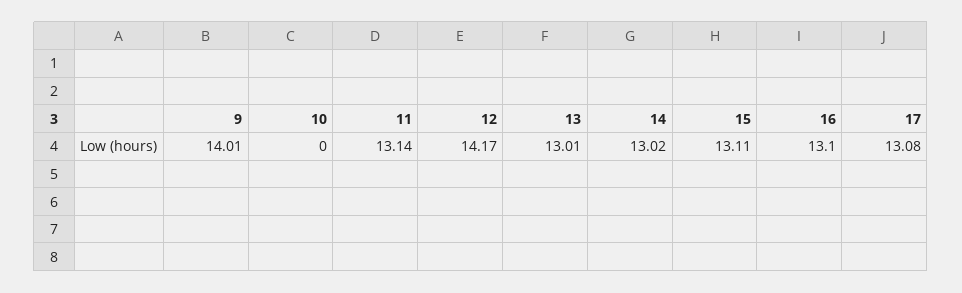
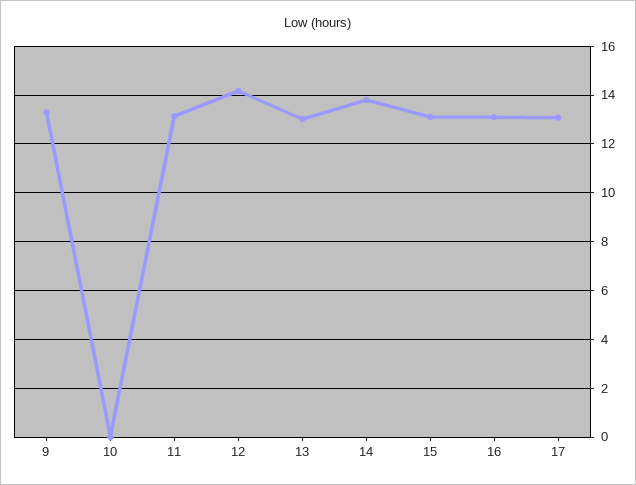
  {
-   "9": 14.01,
+   "9": 13.25,
    "10": 0,
    "11": 13.14,
    "12": 14.17,
    "13": 13.01,
-   "14": 13.02,
+   "14": 13.75,
    "15": 13.11,
    "16": 13.1,
    "17": 13.08
  }

